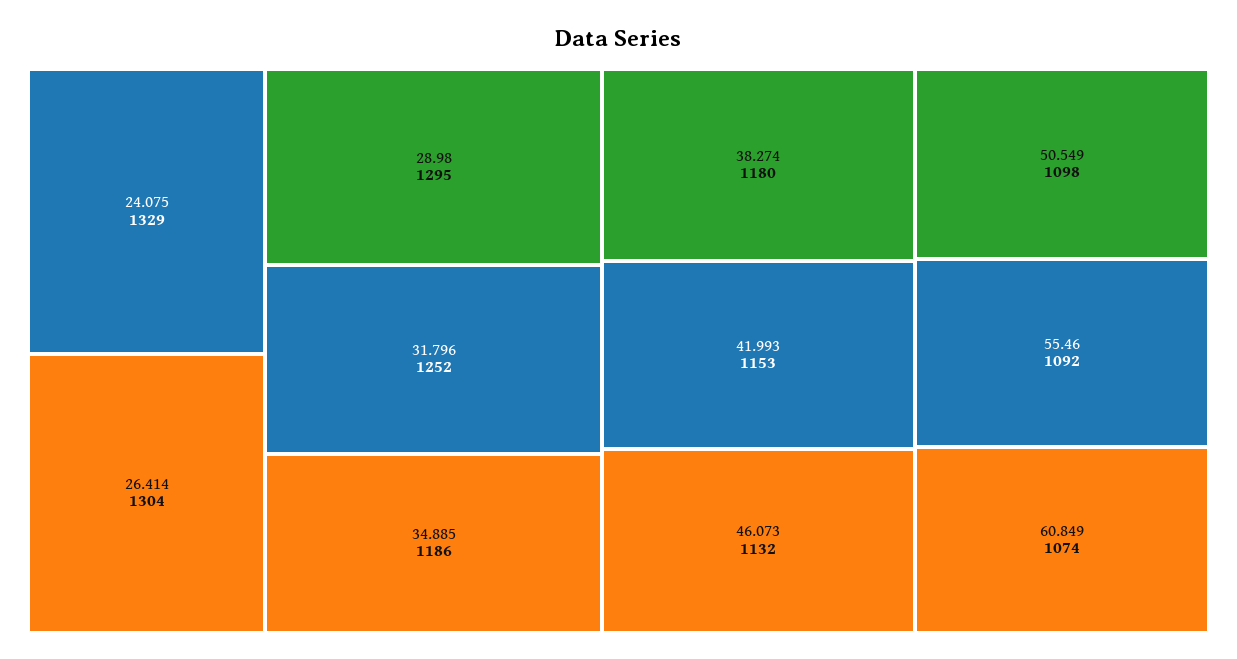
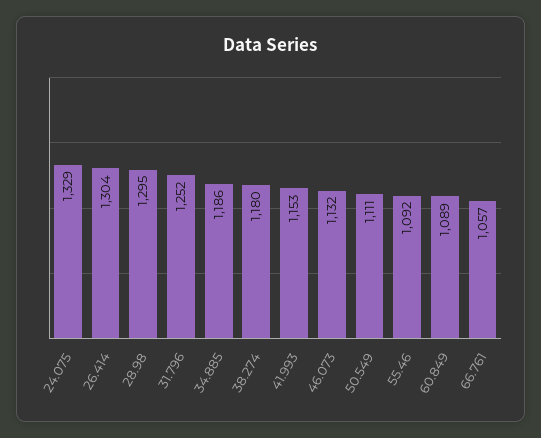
  {
    "24.075": 1329,
    "26.414": 1304,
    "28.98": 1295,
    "31.796": 1252,
    "34.885": 1186,
    "38.274": 1180,
    "41.993": 1153,
    "46.073": 1132,
-   "50.549": 1098,
+   "50.549": 1111,
    "55.46": 1092,
-   "60.849": 1074
+   "60.849": 1089,
+   "66.761": 1057
  }

